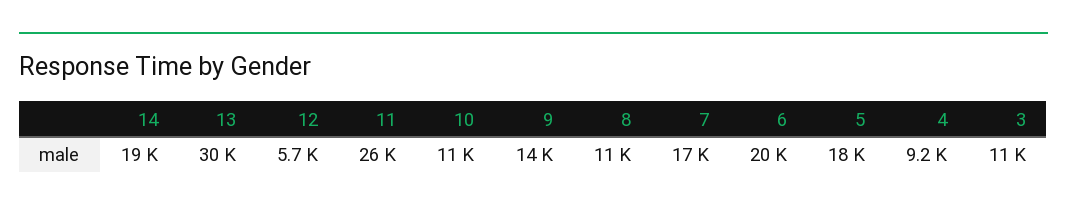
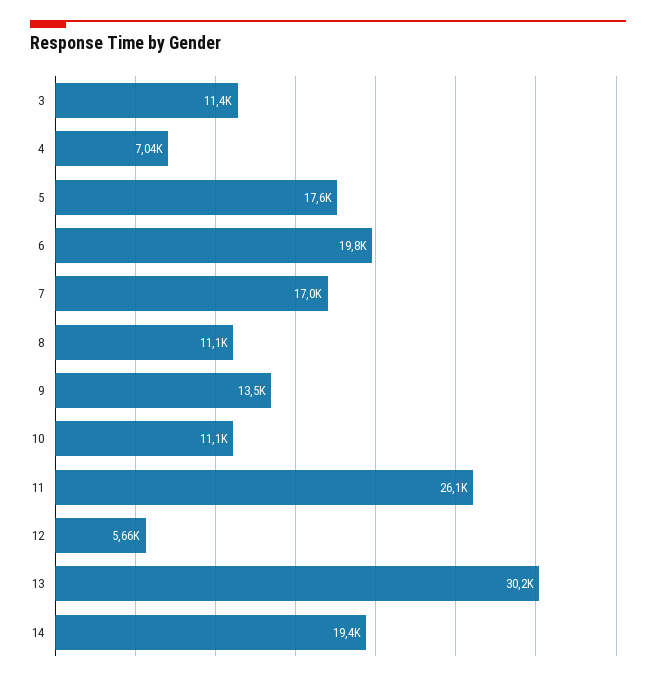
  {
    "14": 19400,
    "13": 30200,
    "12": 5660,
    "11": 26100,
    "10": 11100,
    "9": 13500,
    "8": 11100,
    "7": 17000,
    "6": 19800,
    "5": 17600,
-   "4": 9200,
+   "4": 7040,
    "3": 11400
  }

